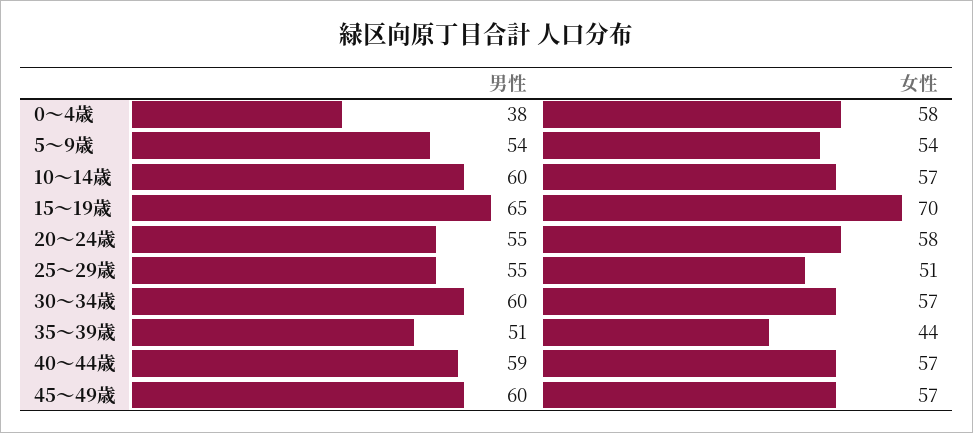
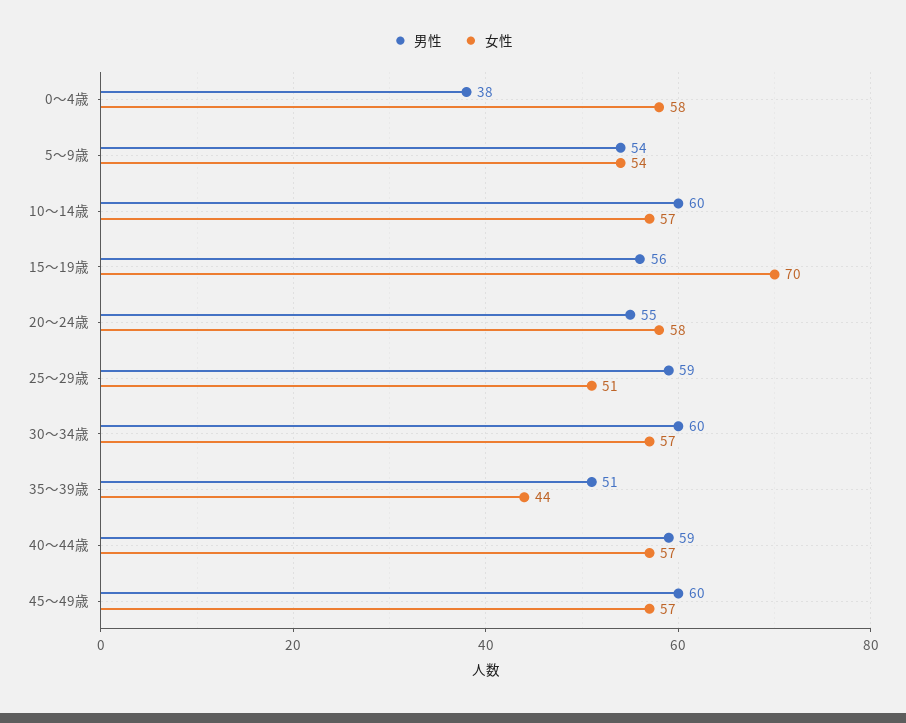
  {
    "男性": {
      "0～4歳": 38,
      "5～9歳": 54,
      "10～14歳": 60,
-     "15～19歳": 65,
+     "15～19歳": 56,
      "20～24歳": 55,
-     "25～29歳": 55,
+     "25～29歳": 59,
      "30～34歳": 60,
      "35～39歳": 51,
      "40～44歳": 59,
      "45～49歳": 60
    },
    "女性": {
      "0～4歳": 58,
      "5～9歳": 54,
      "10～14歳": 57,
      "15～19歳": 70,
      "20～24歳": 58,
      "25～29歳": 51,
      "30～34歳": 57,
      "35～39歳": 44,
      "40～44歳": 57,
      "45～49歳": 57
    }
  }

